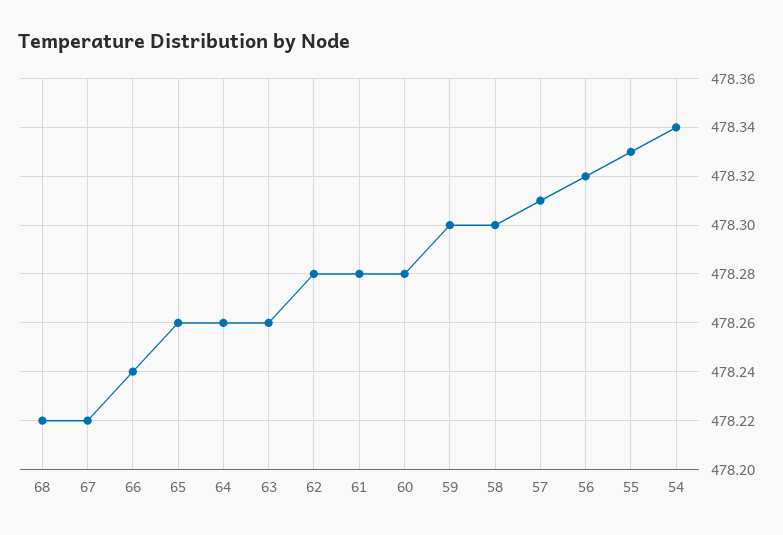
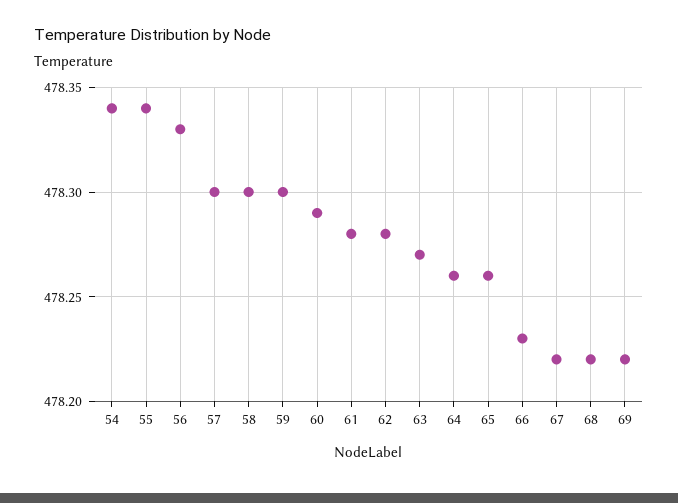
  {
    "68": 478.22,
    "67": 478.22,
-   "66": 478.24,
+   "66": 478.23,
    "65": 478.26,
    "64": 478.26,
-   "63": 478.26,
+   "63": 478.27,
    "62": 478.28,
    "61": 478.28,
-   "60": 478.28,
+   "60": 478.29,
    "59": 478.3,
    "58": 478.3,
-   "57": 478.31,
+   "57": 478.3,
-   "56": 478.32,
+   "56": 478.33,
-   "55": 478.33,
+   "55": 478.34,
-   "54": 478.34
+   "54": 478.34,
+   "69": 478.22
  }

